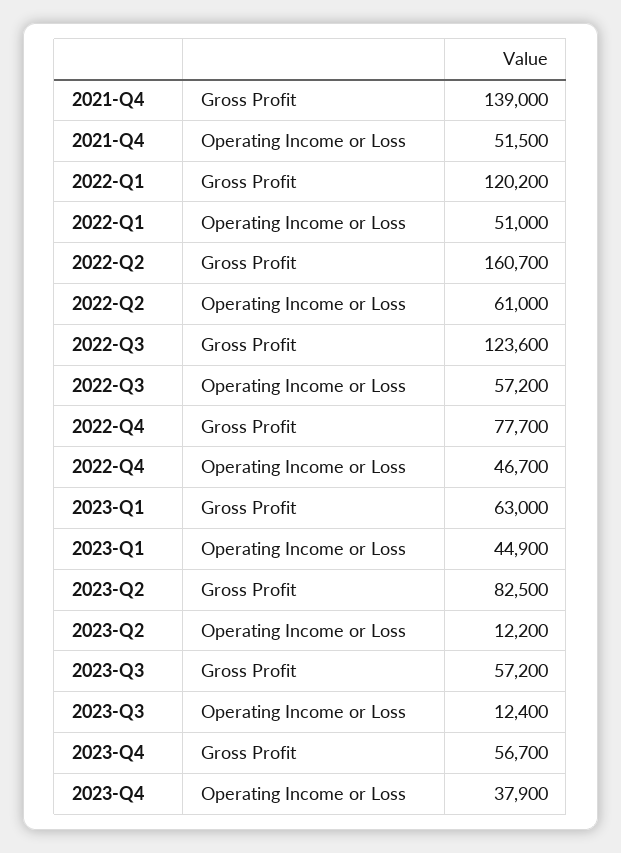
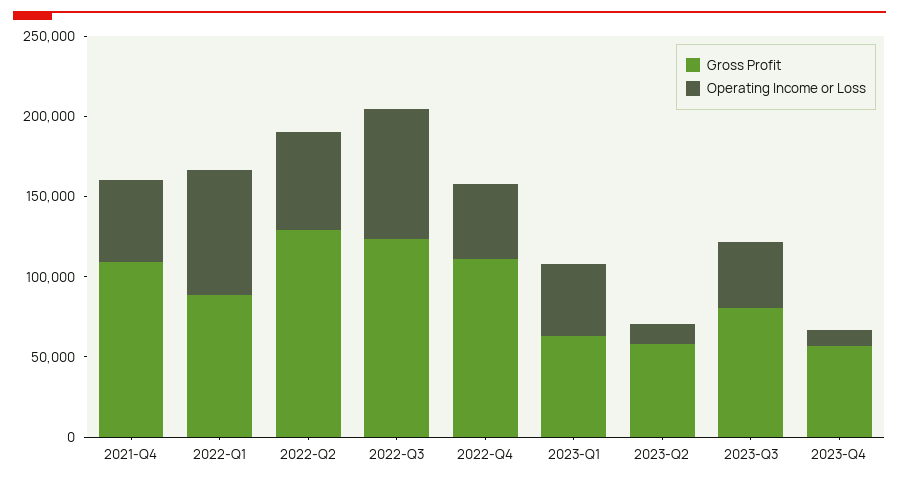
  {
    "Gross Profit": {
-     "2021-Q4": 139000,
+     "2021-Q4": 110000,
-     "2022-Q1": 120200,
+     "2022-Q1": 90000,
-     "2022-Q2": 160700,
+     "2022-Q2": 130000,
      "2022-Q3": 123600,
-     "2022-Q4": 77700,
+     "2022-Q4": 110000,
      "2023-Q1": 63000,
-     "2023-Q2": 82500,
+     "2023-Q2": 60000,
-     "2023-Q3": 57200,
+     "2023-Q3": 80000,
      "2023-Q4": 56700
    },
    "Operating Income or Loss": {
      "2021-Q4": 51500,
-     "2022-Q1": 51000,
+     "2022-Q1": 80000,
      "2022-Q2": 61000,
-     "2022-Q3": 57200,
+     "2022-Q3": 80000,
      "2022-Q4": 46700,
      "2023-Q1": 44900,
      "2023-Q2": 12200,
-     "2023-Q3": 12400,
+     "2023-Q3": 40000,
-     "2023-Q4": 37900
+     "2023-Q4": 10000
    }
  }

